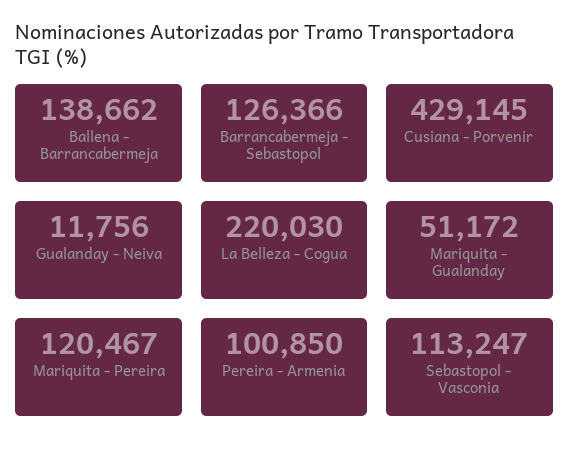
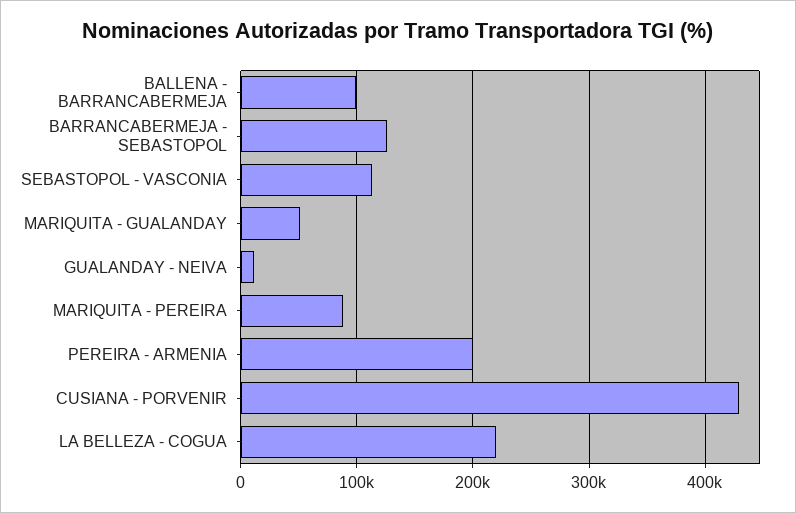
  {
-   "Ballena - Barrancabermeja": 138662,
+   "Ballena - Barrancabermeja": 100000,
    "Barrancabermeja - Sebastopol": 126366,
    "Cusiana - Porvenir": 429145,
    "Gualanday - Neiva": 11756,
    "La Belleza - Cogua": 220030,
    "Mariquita - Gualanday": 51172,
-   "Mariquita - Pereira": 120467,
+   "Mariquita - Pereira": 90000,
-   "Pereira - Armenia": 100850,
+   "Pereira - Armenia": 200000,
    "Sebastopol - Vasconia": 113247
  }

